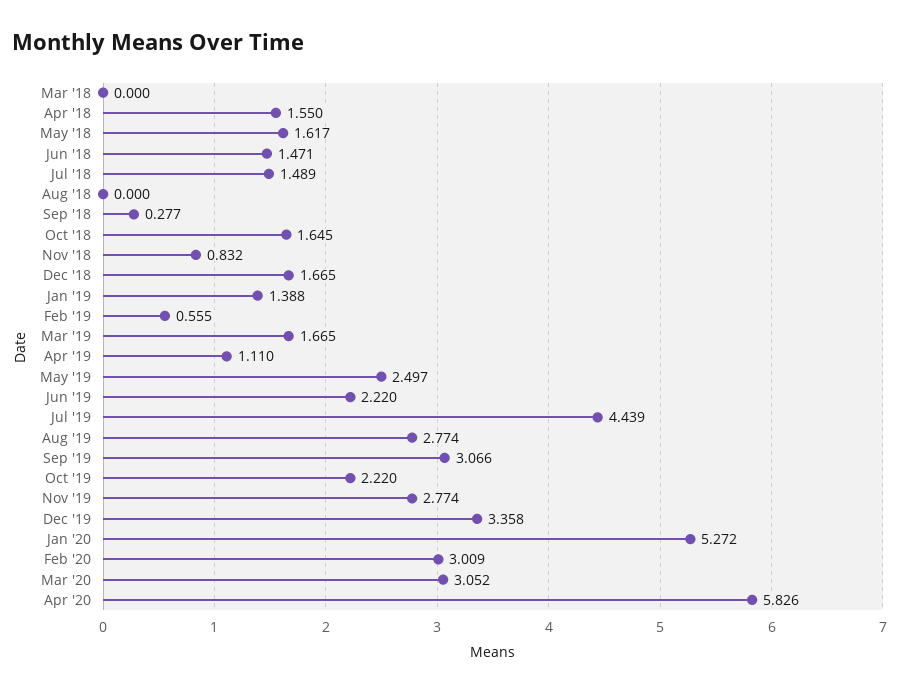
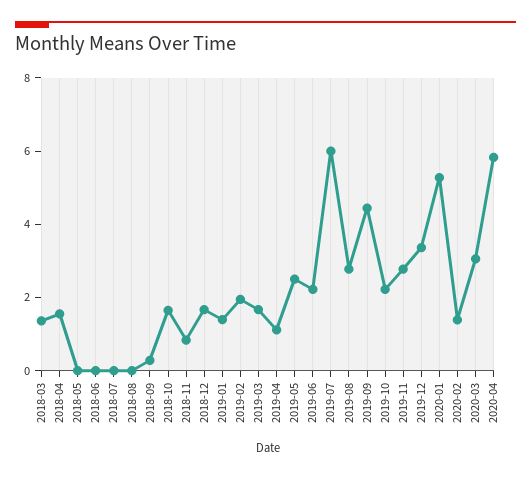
  {
-   "Mar '18": 0,
+   "Mar '18": 1.5,
    "Apr '18": 1.55,
-   "May '18": 1.617,
+   "May '18": 0,
-   "Jun '18": 1.471,
+   "Jun '18": 0,
-   "Jul '18": 1.489,
+   "Jul '18": 0,
    "Aug '18": 0,
    "Sep '18": 0.277,
    "Oct '18": 1.645,
    "Nov '18": 0.832,
    "Dec '18": 1.665,
    "Jan '19": 1.388,
-   "Feb '19": 0.555,
+   "Feb '19": 2,
    "Mar '19": 1.665,
    "Apr '19": 1.11,
    "May '19": 2.497,
    "Jun '19": 2.22,
-   "Jul '19": 4.439,
+   "Jul '19": 6,
    "Aug '19": 2.774,
-   "Sep '19": 3.066,
+   "Sep '19": 4.5,
    "Oct '19": 2.22,
    "Nov '19": 2.774,
    "Dec '19": 3.358,
    "Jan '20": 5.272,
-   "Feb '20": 3.009,
+   "Feb '20": 1.5,
    "Mar '20": 3.052,
    "Apr '20": 5.826
  }

